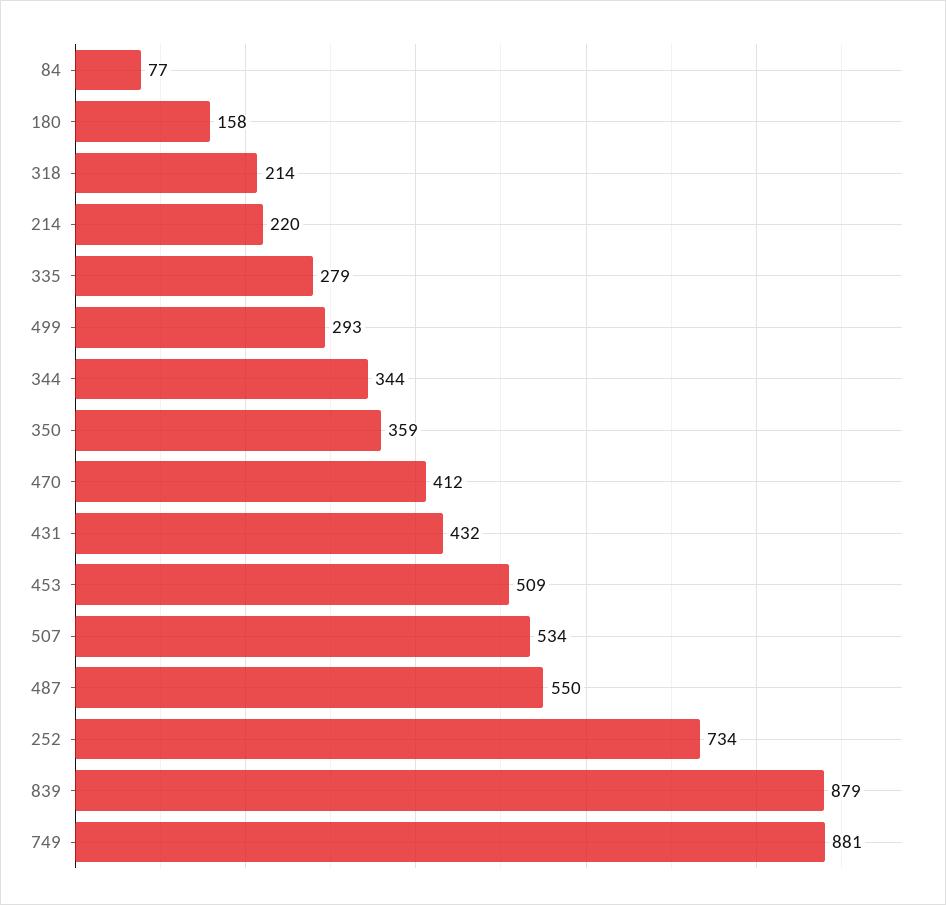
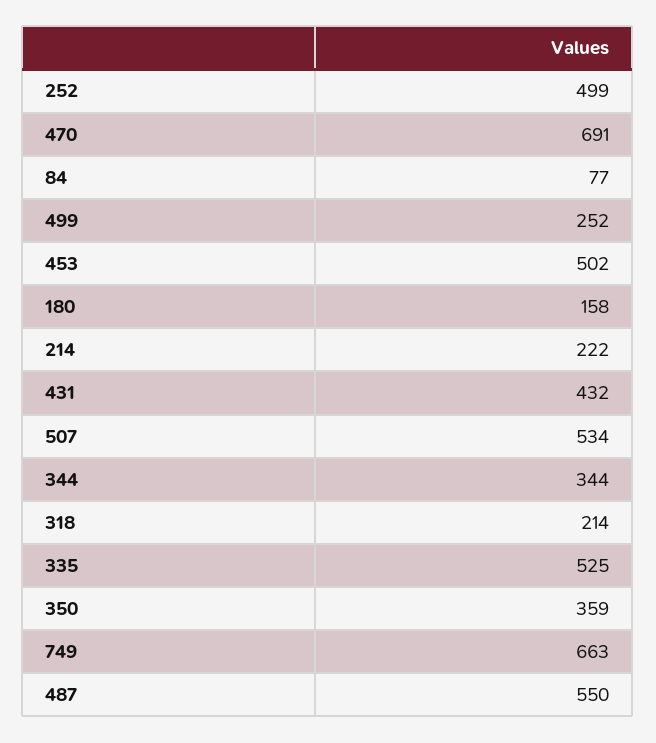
  {
    "84": 77,
    "180": 158,
    "318": 214,
-   "214": 220,
+   "214": 222,
-   "335": 279,
+   "335": 525,
-   "499": 293,
+   "499": 252,
    "344": 344,
    "350": 359,
-   "470": 412,
+   "470": 691,
    "431": 432,
-   "453": 509,
+   "453": 502,
    "507": 534,
    "487": 550,
-   "252": 734,
+   "252": 499,
-   "839": 879,
-   "749": 881
+   "749": 663
  }

